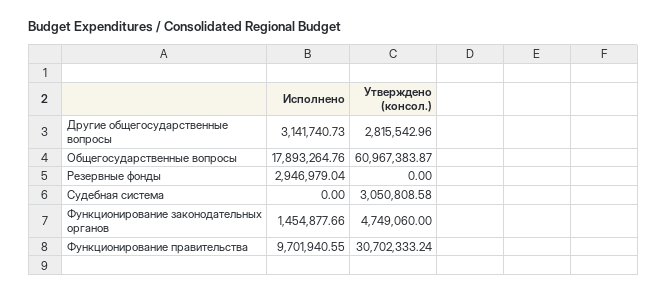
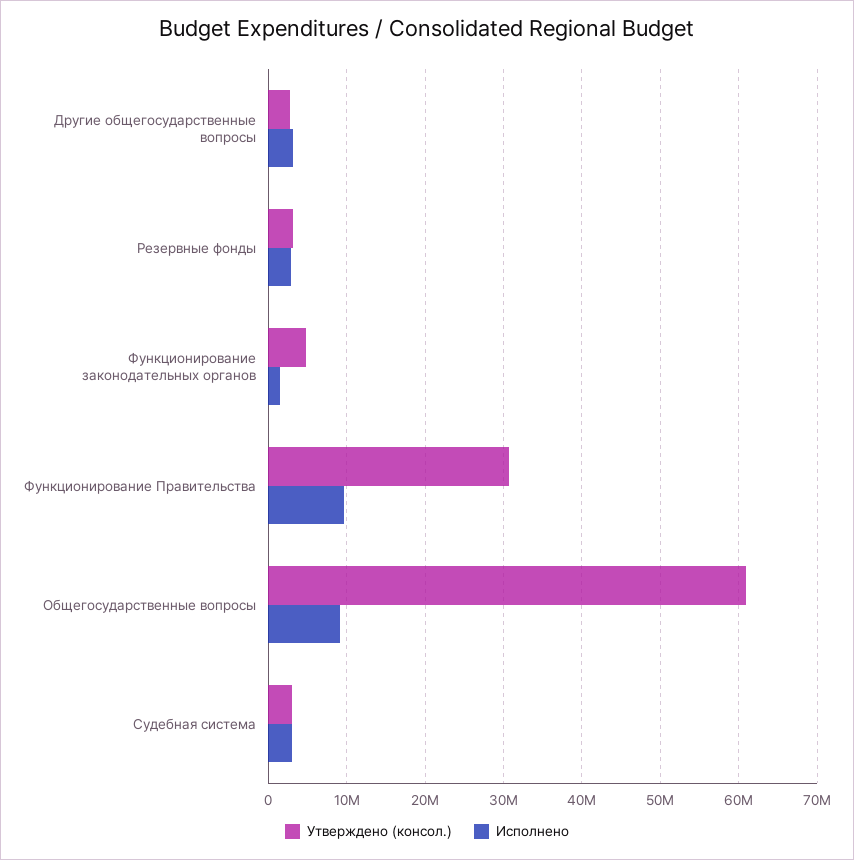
  {
    "Исполнено": {
      "Другие общегосударственные вопросы": 3141740.73,
-     "Общегосударственные вопросы": 17893264.76,
+     "Общегосударственные вопросы": 9000000,
      "Резервные фонды": 2946979.04,
-     "Судебная система": 0,
+     "Судебная система": 3000000,
      "Функционирование законодательных органов": 1454877.66,
      "Функционирование правительства": 9701940.55
    },
    "Утверждено (консол.)": {
      "Другие общегосударственные вопросы": 2815542.96,
      "Общегосударственные вопросы": 60967383.87,
-     "Резервные фонды": 0,
+     "Резервные фонды": 3000000,
      "Судебная система": 3050808.58,
      "Функционирование законодательных органов": 4749060,
      "Функционирование правительства": 30702333.24
    }
  }

